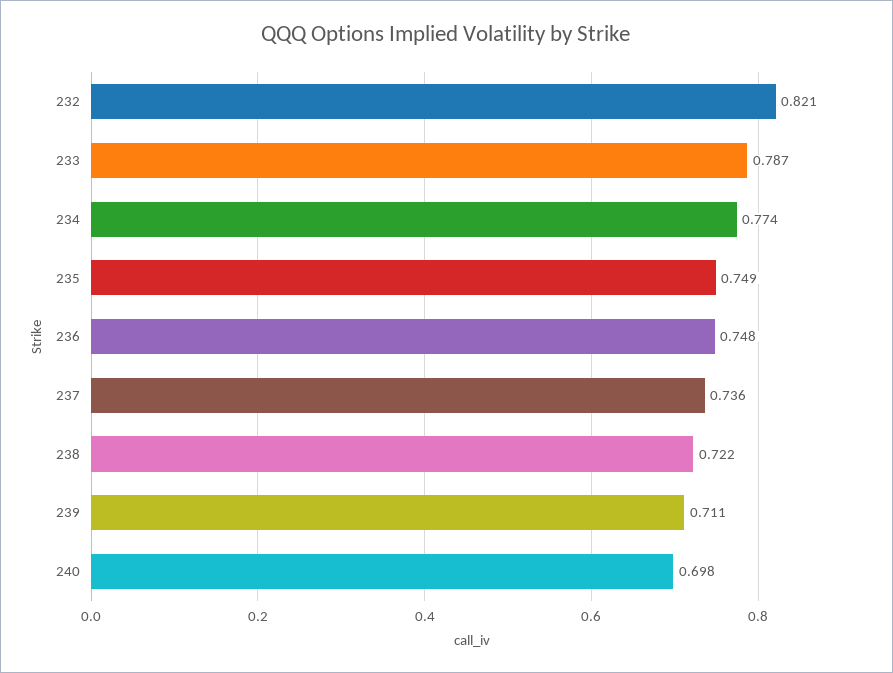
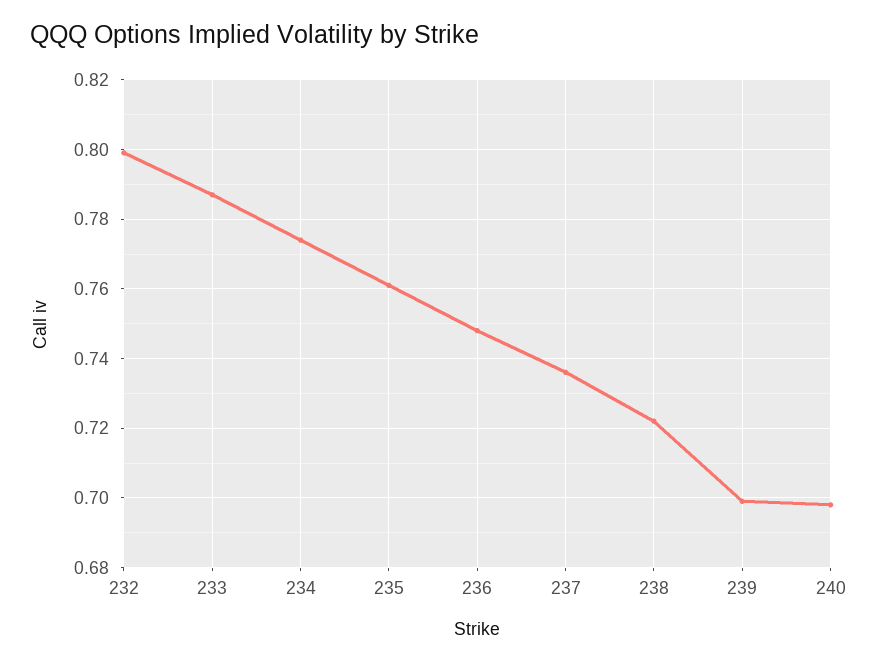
  {
-   "232": 0.821,
+   "232": 0.8,
    "233": 0.787,
    "234": 0.774,
-   "235": 0.749,
+   "235": 0.76,
    "236": 0.748,
    "237": 0.736,
    "238": 0.722,
-   "239": 0.711,
+   "239": 0.7,
    "240": 0.698
  }

